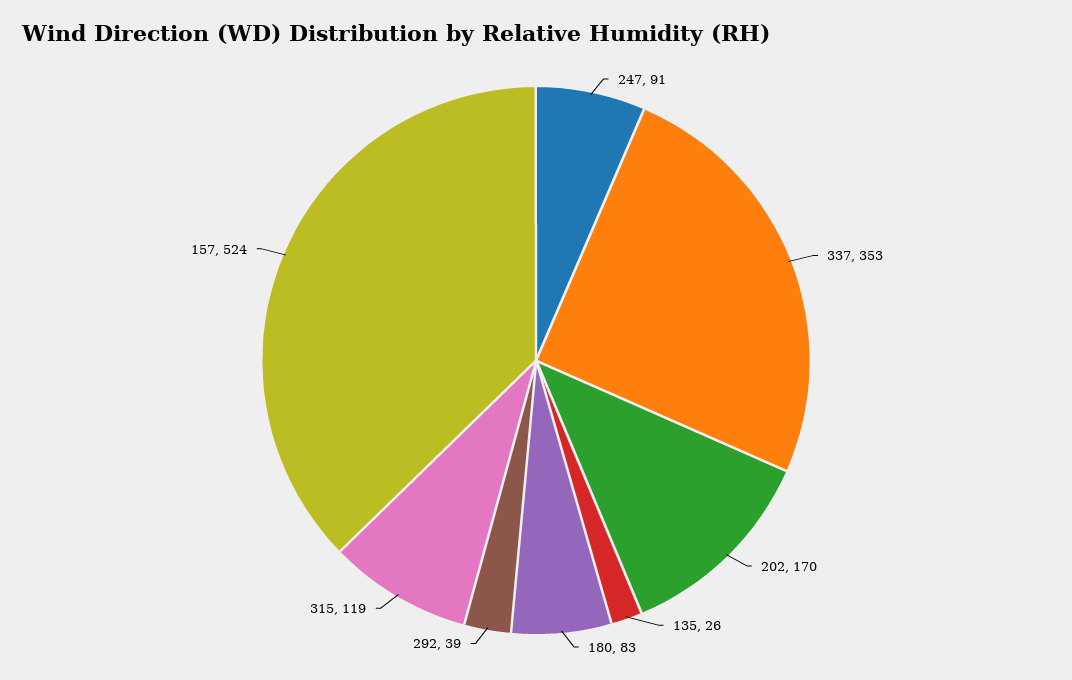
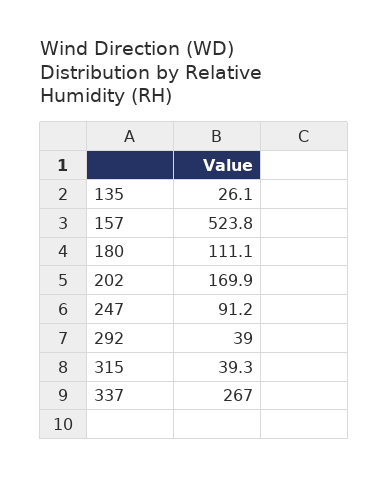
  {
    "247": 91.2,
-   "337": 353,
+   "337": 267,
    "202": 169.9,
    "135": 26.1,
-   "180": 83,
+   "180": 111.1,
    "292": 39,
-   "315": 119,
+   "315": 39.3,
    "157": 523.8
  }

